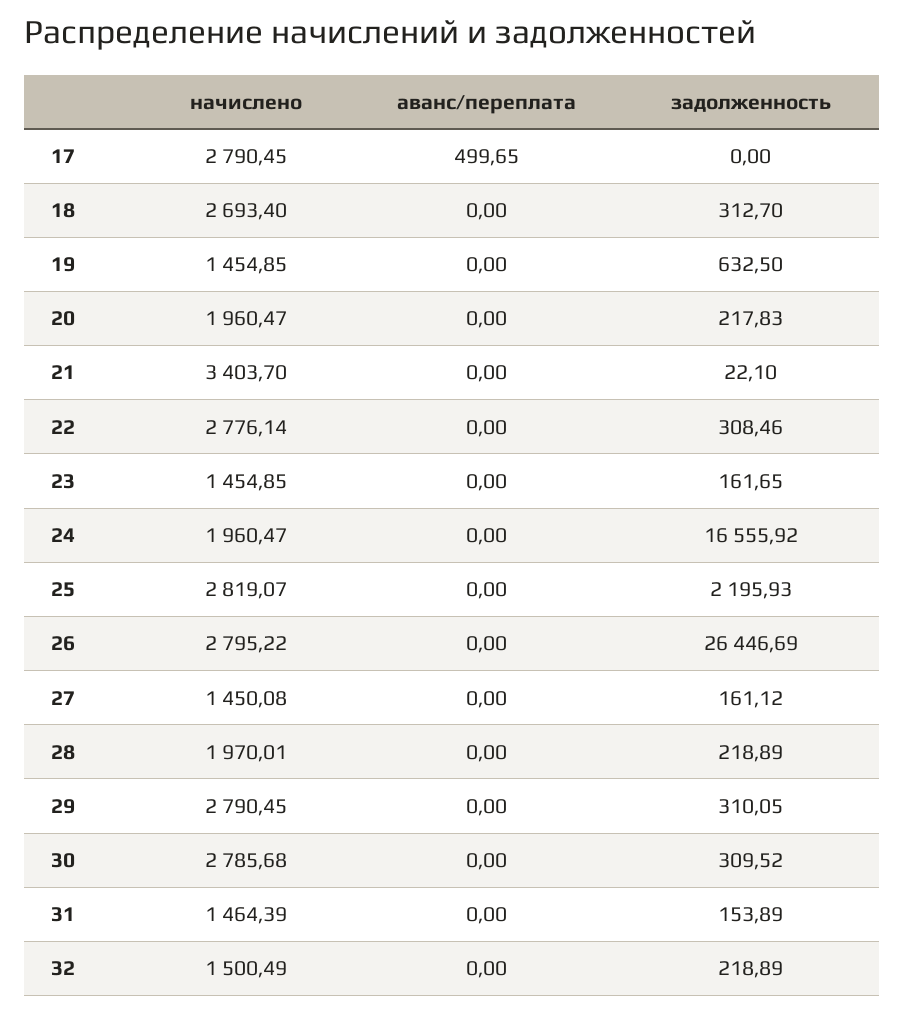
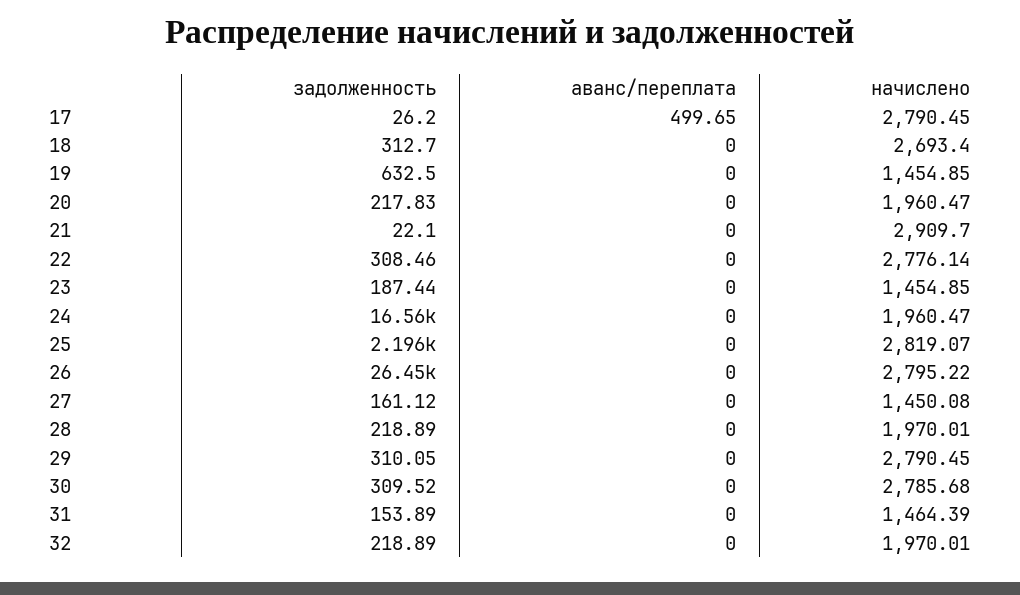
  {
    "начислено": {
      "17": 2790.45,
      "18": 2693.4,
      "19": 1454.85,
      "20": 1960.47,
-     "21": 3403.7,
+     "21": 2909.7,
      "22": 2776.14,
      "23": 1454.85,
      "24": 1960.47,
      "25": 2819.07,
      "26": 2795.22,
      "27": 1450.08,
      "28": 1970.01,
      "29": 2790.45,
      "30": 2785.68,
      "31": 1464.39,
-     "32": 1500.49
+     "32": 1970.01
    },
    "аванс/переплата": {
      "17": 499.65,
      "18": 0,
      "19": 0,
      "20": 0,
      "21": 0,
      "22": 0,
      "23": 0,
      "24": 0,
      "25": 0,
      "26": 0,
      "27": 0,
      "28": 0,
      "29": 0,
      "30": 0,
      "31": 0,
      "32": 0
    },
    "задолженность": {
-     "17": 0,
+     "17": 26.2,
      "18": 312.7,
      "19": 632.5,
      "20": 217.83,
      "21": 22.1,
      "22": 308.46,
-     "23": 161.65,
+     "23": 187.44,
      "24": 16555.92,
      "25": 2195.93,
      "26": 26446.69,
      "27": 161.12,
      "28": 218.89,
      "29": 310.05,
      "30": 309.52,
      "31": 153.89,
      "32": 218.89
    }
  }

